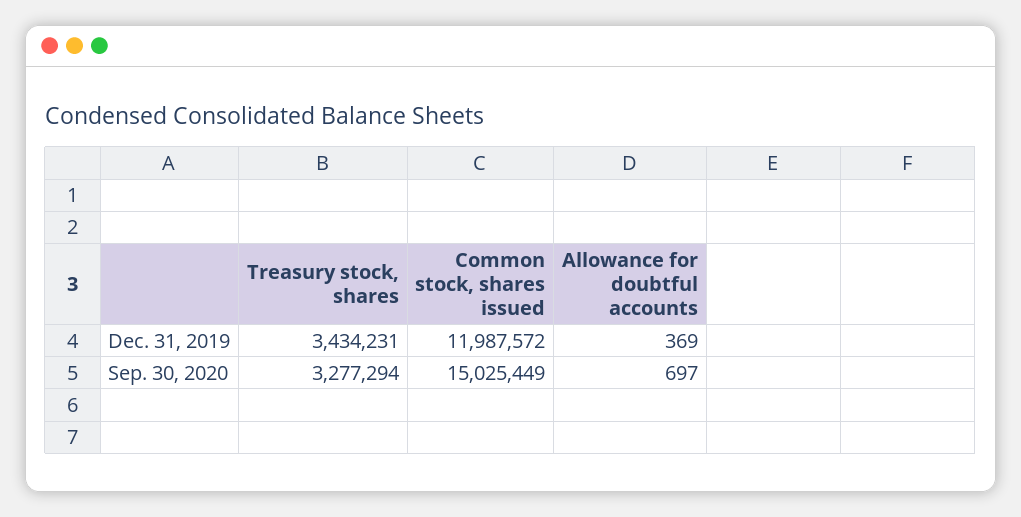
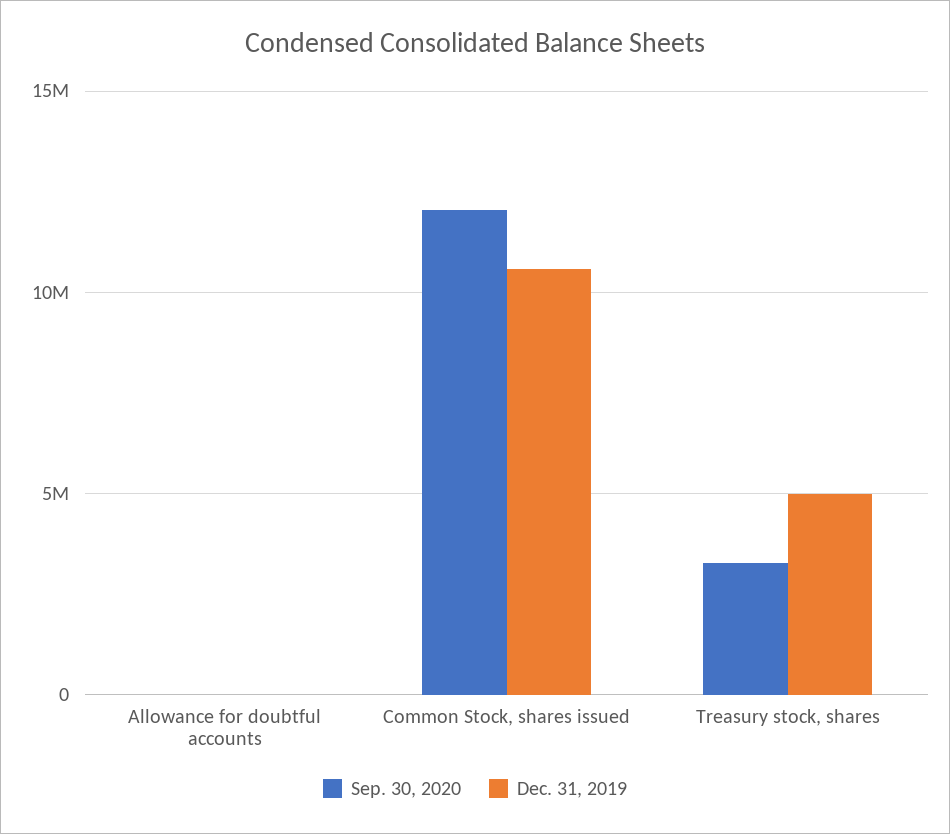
  {
    "Dec. 31, 2019": {
-     "Treasury stock, shares": 3434231,
+     "Treasury stock, shares": 5000000,
-     "Common stock, shares issued": 11987572,
+     "Common stock, shares issued": 10500000,
      "Allowance for doubtful accounts": 369
    },
    "Sep. 30, 2020": {
      "Treasury stock, shares": 3277294,
-     "Common stock, shares issued": 15025449,
+     "Common stock, shares issued": 12000000,
      "Allowance for doubtful accounts": 697
    }
  }

